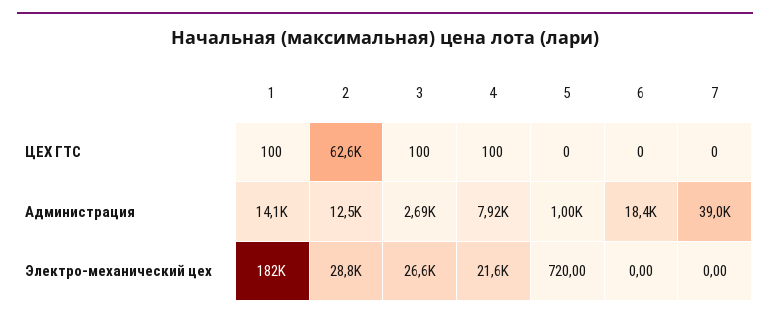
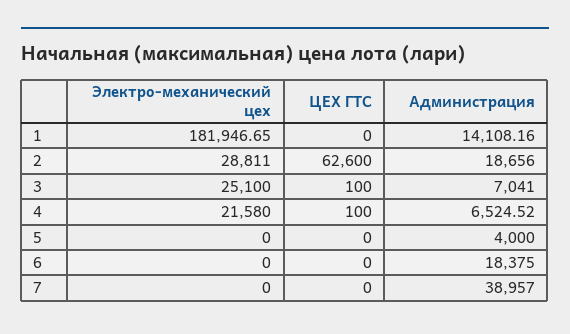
  {
    "1": {
-     "ЦЕХ ГТС": 100,
+     "ЦЕХ ГТС": 0,
      "Администрация": 14108.16,
      "Электро-механический цех": 181946.65
    },
    "2": {
      "ЦЕХ ГТС": 62600,
-     "Администрация": 12500,
+     "Администрация": 18656,
      "Электро-механический цех": 28811
    },
    "3": {
      "ЦЕХ ГТС": 100,
-     "Администрация": 2690,
+     "Администрация": 7041,
-     "Электро-механический цех": 26600
+     "Электро-механический цех": 25100
    },
    "4": {
      "ЦЕХ ГТС": 100,
-     "Администрация": 7920,
+     "Администрация": 6524.52,
      "Электро-механический цех": 21580
    },
    "5": {
      "ЦЕХ ГТС": 0,
-     "Администрация": 1000,
+     "Администрация": 4000,
-     "Электро-механический цех": 720
+     "Электро-механический цех": 0
    },
    "6": {
      "ЦЕХ ГТС": 0,
      "Администрация": 18375,
      "Электро-механический цех": 0
    },
    "7": {
      "ЦЕХ ГТС": 0,
      "Администрация": 38957,
      "Электро-механический цех": 0
    }
  }

